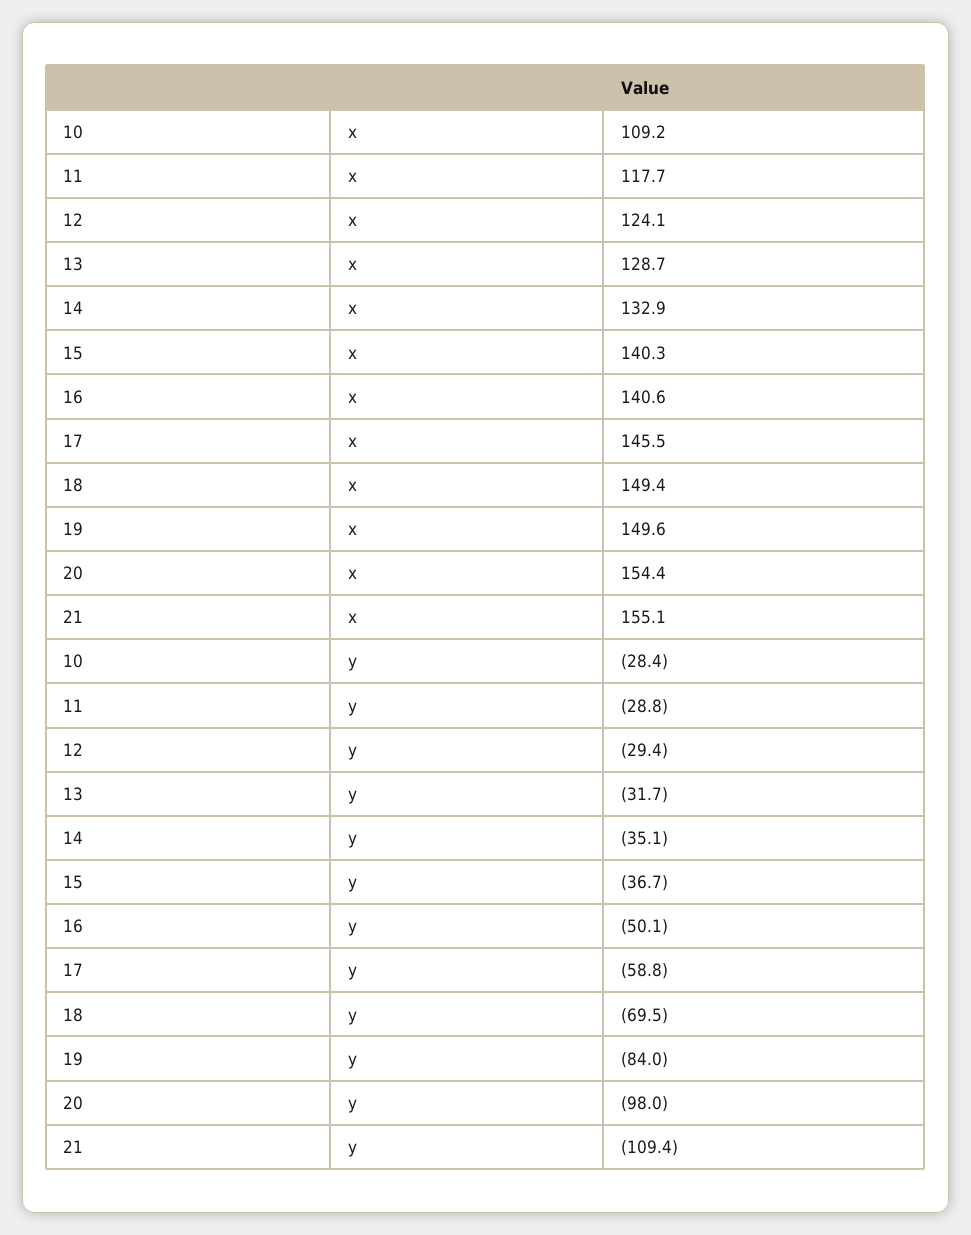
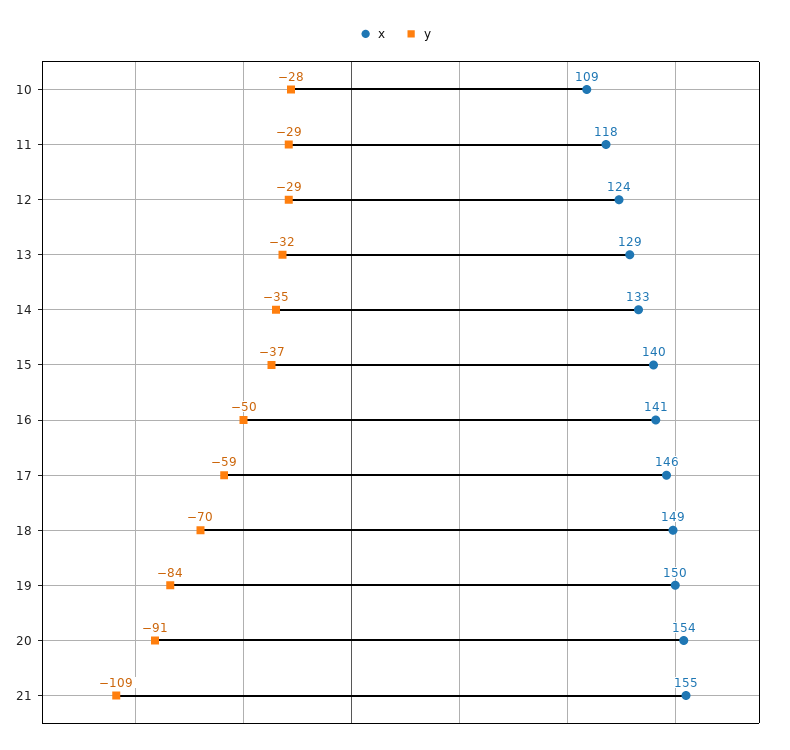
  {
    "x": {
      "10": 109.2,
      "11": 117.7,
      "12": 124.1,
      "13": 128.7,
      "14": 132.9,
      "15": 140.3,
      "16": 140.6,
      "17": 145.5,
      "18": 149.4,
      "19": 149.6,
      "20": 154.4,
      "21": 155.1
    },
    "y": {
      "10": -28.4,
      "11": -28.8,
      "12": -29.4,
      "13": -31.7,
      "14": -35.1,
      "15": -36.7,
      "16": -50.1,
      "17": -58.8,
      "18": -69.5,
      "19": -84,
-     "20": -98,
+     "20": -91,
      "21": -109.4
    }
  }

